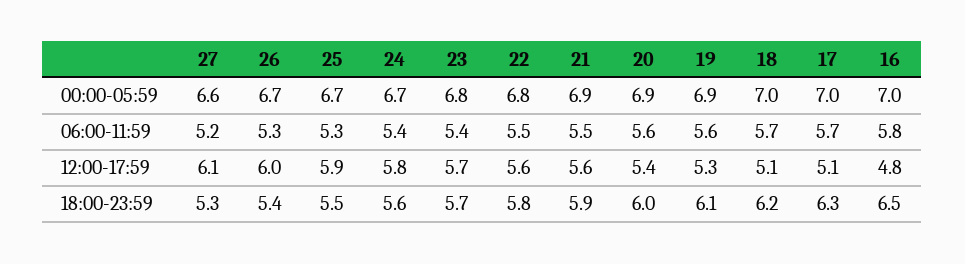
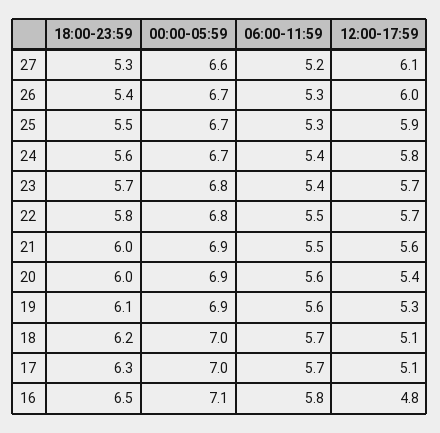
  {
    "27": {
      "00:00-05:59": 6.6,
      "06:00-11:59": 5.2,
      "12:00-17:59": 6.1,
      "18:00-23:59": 5.3
    },
    "26": {
      "00:00-05:59": 6.7,
      "06:00-11:59": 5.3,
      "12:00-17:59": 6,
      "18:00-23:59": 5.4
    },
    "25": {
      "00:00-05:59": 6.7,
      "06:00-11:59": 5.3,
      "12:00-17:59": 5.9,
      "18:00-23:59": 5.5
    },
    "24": {
      "00:00-05:59": 6.7,
      "06:00-11:59": 5.4,
      "12:00-17:59": 5.8,
      "18:00-23:59": 5.6
    },
    "23": {
      "00:00-05:59": 6.8,
      "06:00-11:59": 5.4,
      "12:00-17:59": 5.7,
      "18:00-23:59": 5.7
    },
    "22": {
      "00:00-05:59": 6.8,
      "06:00-11:59": 5.5,
-     "12:00-17:59": 5.6,
+     "12:00-17:59": 5.7,
      "18:00-23:59": 5.8
    },
    "21": {
      "00:00-05:59": 6.9,
      "06:00-11:59": 5.5,
      "12:00-17:59": 5.6,
-     "18:00-23:59": 5.9
+     "18:00-23:59": 6
    },
    "20": {
      "00:00-05:59": 6.9,
      "06:00-11:59": 5.6,
      "12:00-17:59": 5.4,
      "18:00-23:59": 6
    },
    "19": {
      "00:00-05:59": 6.9,
      "06:00-11:59": 5.6,
      "12:00-17:59": 5.3,
      "18:00-23:59": 6.1
    },
    "18": {
      "00:00-05:59": 7,
      "06:00-11:59": 5.7,
      "12:00-17:59": 5.1,
      "18:00-23:59": 6.2
    },
    "17": {
      "00:00-05:59": 7,
      "06:00-11:59": 5.7,
      "12:00-17:59": 5.1,
      "18:00-23:59": 6.3
    },
    "16": {
-     "00:00-05:59": 7,
+     "00:00-05:59": 7.1,
      "06:00-11:59": 5.8,
      "12:00-17:59": 4.8,
      "18:00-23:59": 6.5
    }
  }

